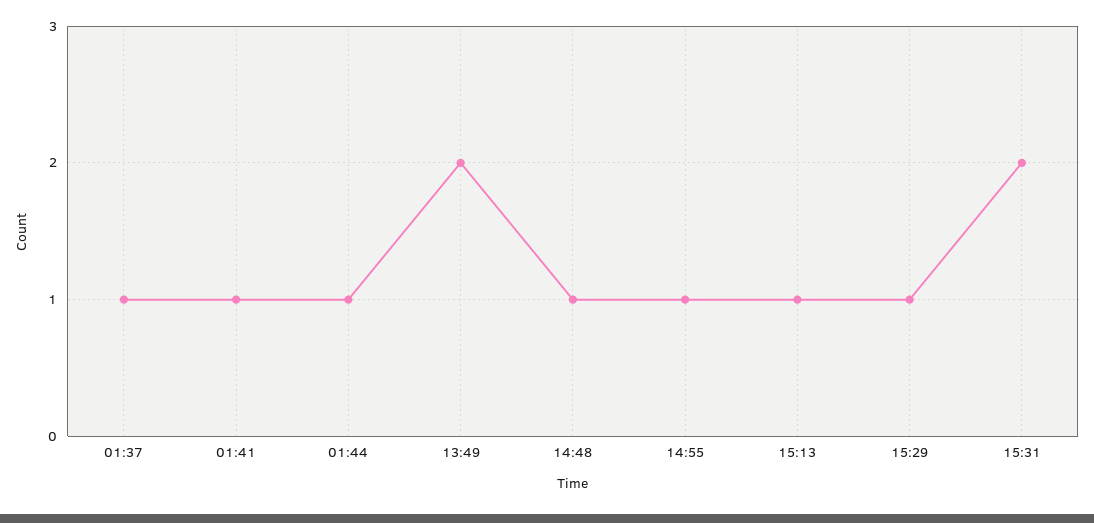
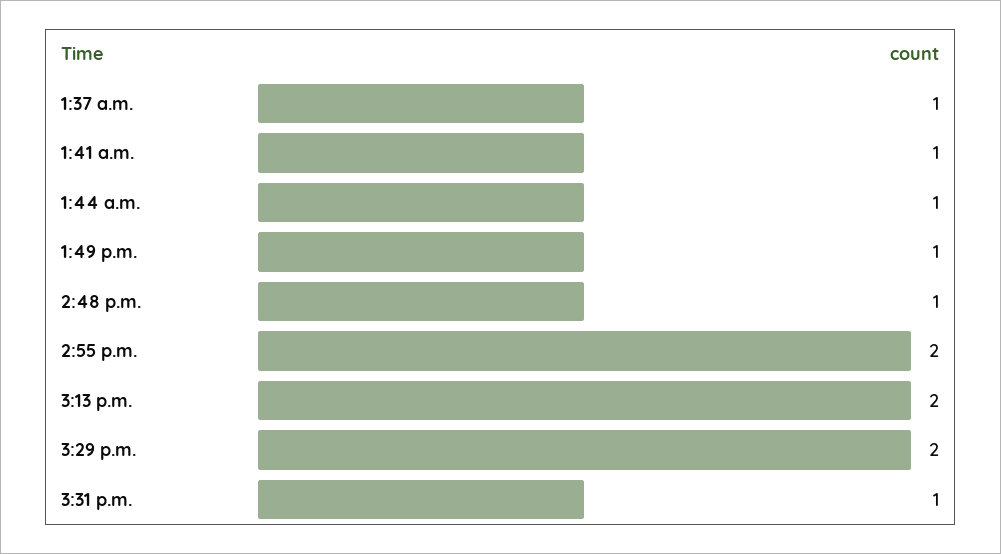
  {
    "01:37": 1,
    "01:41": 1,
    "01:44": 1,
-   "13:49": 2,
+   "13:49": 1,
    "14:48": 1,
-   "14:55": 1,
+   "14:55": 2,
-   "15:13": 1,
+   "15:13": 2,
-   "15:29": 1,
+   "15:29": 2,
-   "15:31": 2
+   "15:31": 1
  }

